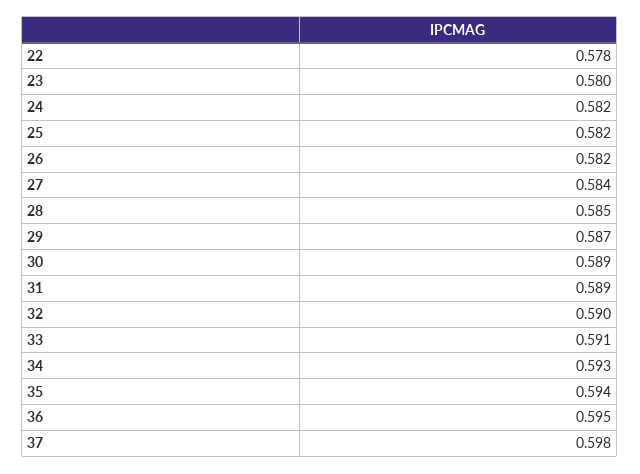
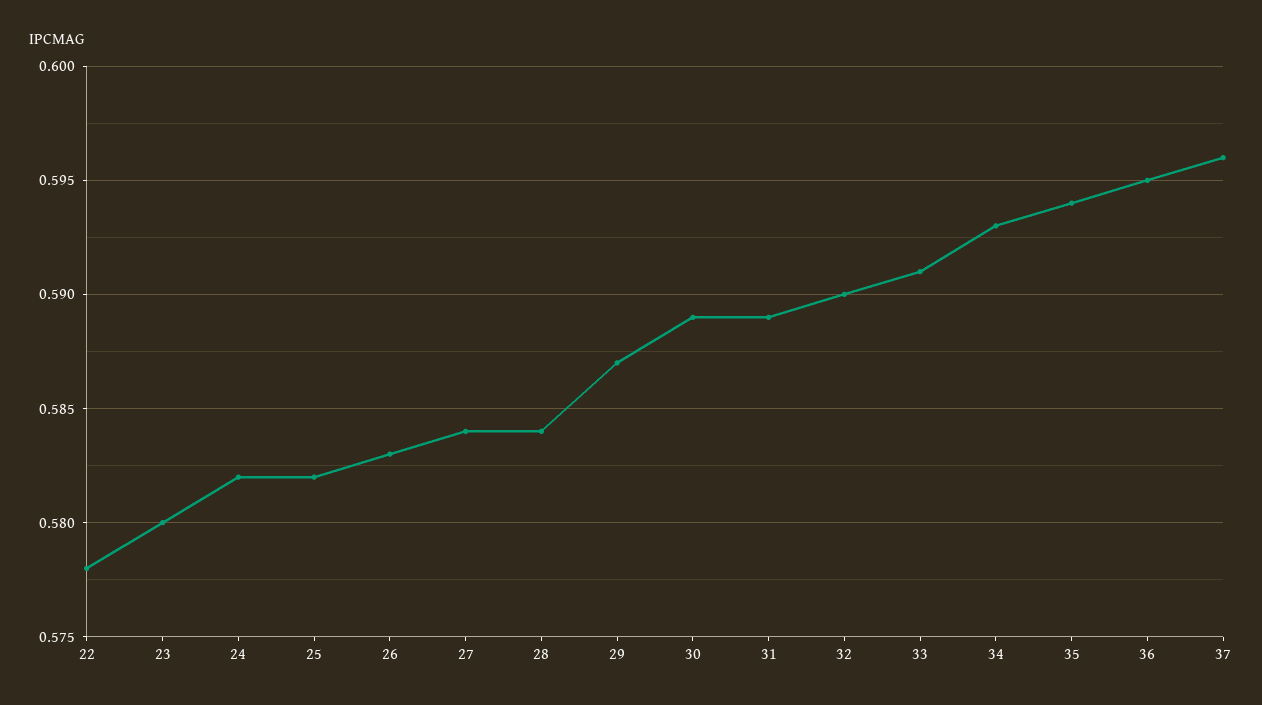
  {
    "22": 0.578,
    "23": 0.58,
    "24": 0.582,
    "25": 0.582,
-   "26": 0.582,
+   "26": 0.583,
    "27": 0.584,
-   "28": 0.585,
+   "28": 0.584,
    "29": 0.587,
    "30": 0.589,
    "31": 0.589,
    "32": 0.59,
    "33": 0.591,
    "34": 0.593,
    "35": 0.594,
    "36": 0.595,
-   "37": 0.598
+   "37": 0.596
  }

